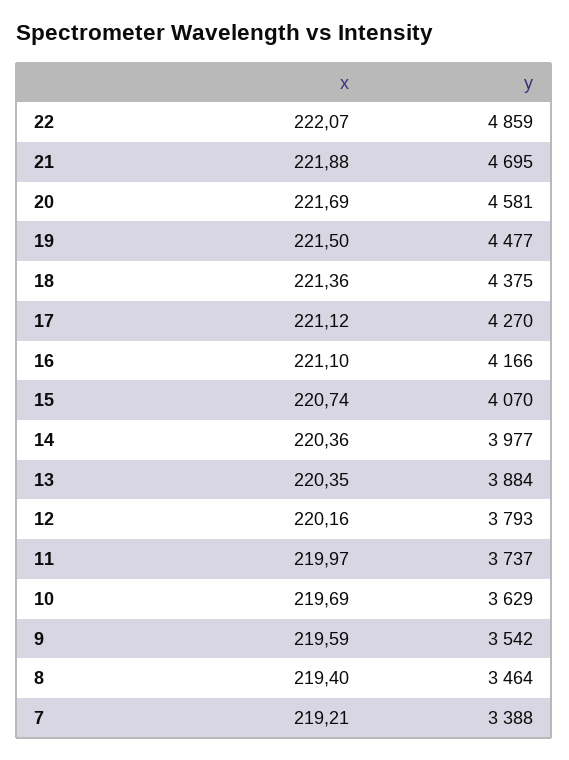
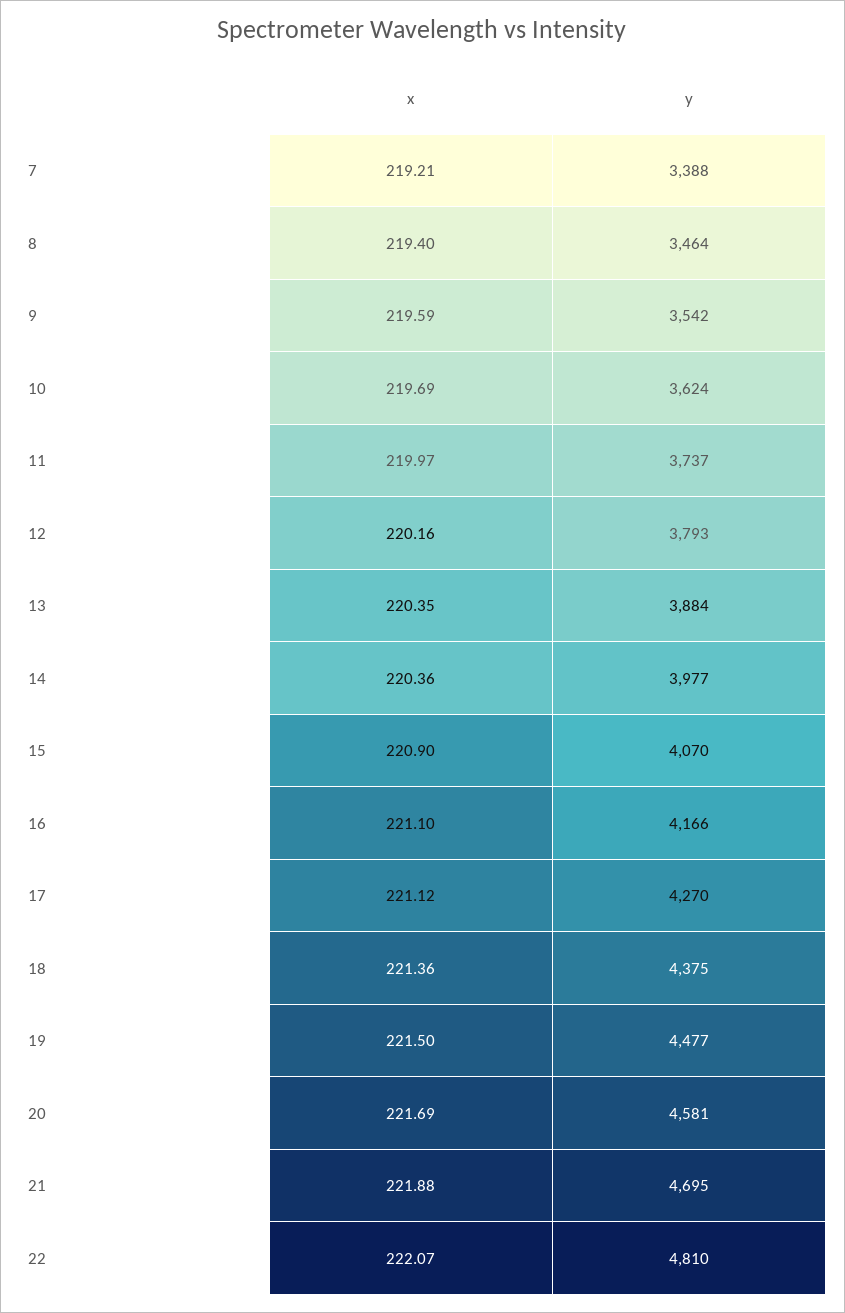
  {
    "x": {
      "22": 222.07,
      "21": 221.88,
      "20": 221.69,
      "19": 221.5,
      "18": 221.36,
      "17": 221.12,
      "16": 221.1,
-     "15": 220.74,
+     "15": 220.9,
      "14": 220.36,
      "13": 220.35,
      "12": 220.16,
      "11": 219.97,
      "10": 219.69,
      "9": 219.59,
      "8": 219.4,
      "7": 219.21
    },
    "y": {
-     "22": 4859,
+     "22": 4810,
      "21": 4695,
      "20": 4581,
      "19": 4477,
      "18": 4375,
      "17": 4270,
      "16": 4166,
      "15": 4070,
      "14": 3977,
      "13": 3884,
      "12": 3793,
      "11": 3737,
-     "10": 3629,
+     "10": 3624,
      "9": 3542,
      "8": 3464,
      "7": 3388
    }
  }

